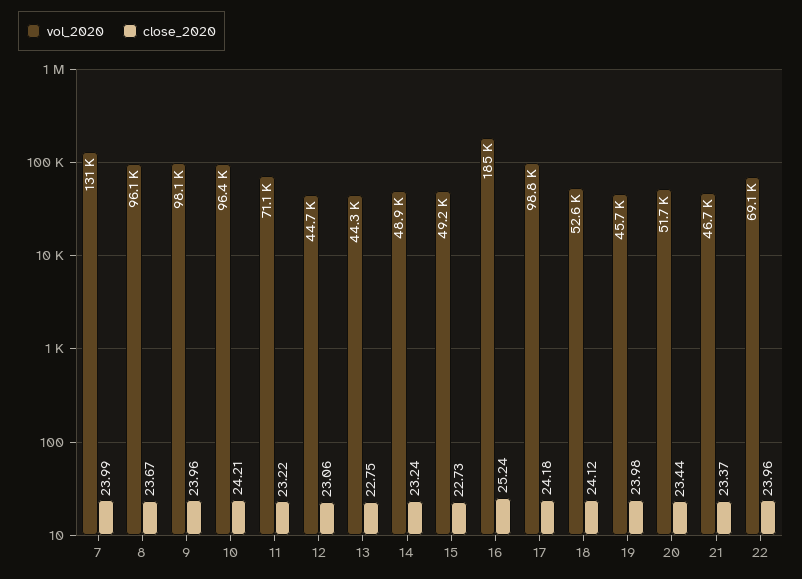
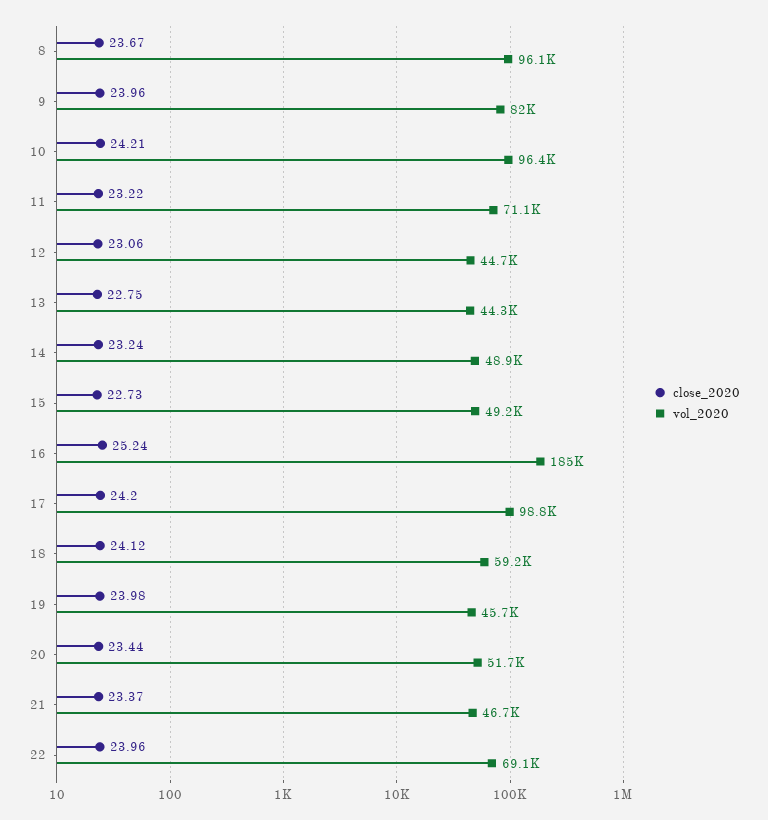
  {
    "vol_2020": {
-     "7": 131000,
      "8": 96100,
-     "9": 98100,
+     "9": 82000,
      "10": 96400,
      "11": 71100,
      "12": 44700,
      "13": 44300,
      "14": 48900,
      "15": 49200,
      "16": 185000,
      "17": 98800,
-     "18": 52600,
+     "18": 59200,
      "19": 45700,
      "20": 51700,
      "21": 46700,
      "22": 69100
    },
    "close_2020": {
-     "7": 23.99,
      "8": 23.67,
      "9": 23.96,
      "10": 24.21,
      "11": 23.22,
      "12": 23.06,
      "13": 22.75,
      "14": 23.24,
      "15": 22.73,
      "16": 25.24,
-     "17": 24.18,
+     "17": 24.2,
      "18": 24.12,
      "19": 23.98,
      "20": 23.44,
      "21": 23.37,
      "22": 23.96
    }
  }

